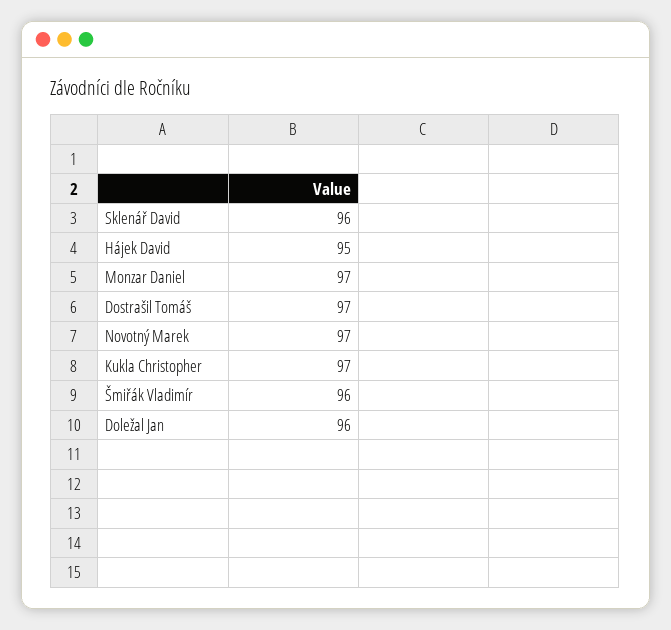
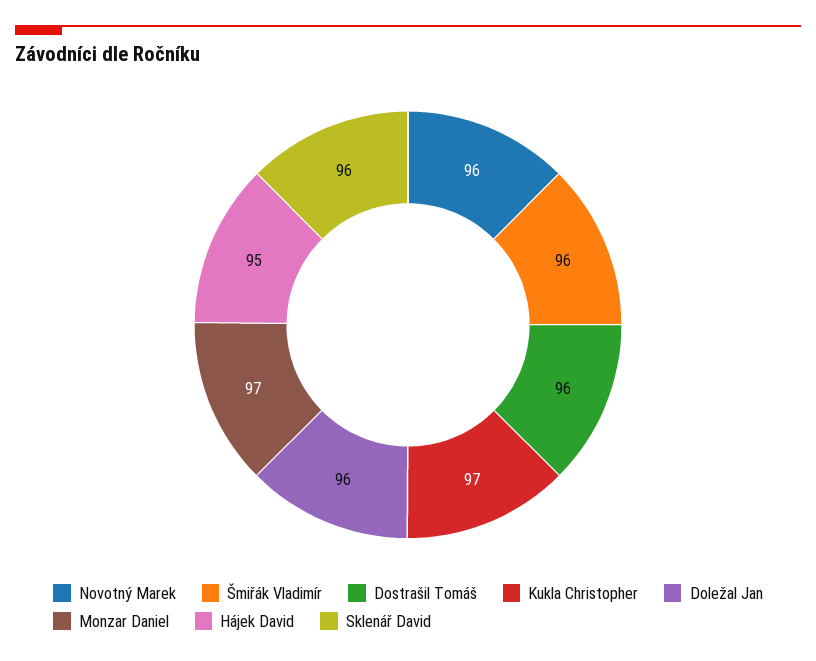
  {
    "Sklenář David": 96,
    "Hájek David": 95,
    "Monzar Daniel": 97,
-   "Dostrašil Tomáš": 97,
+   "Dostrašil Tomáš": 96,
-   "Novotný Marek": 97,
+   "Novotný Marek": 96,
    "Kukla Christopher": 97,
    "Šmiřák Vladimír": 96,
    "Doležal Jan": 96
  }

